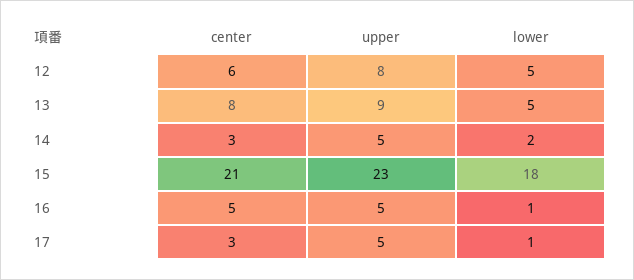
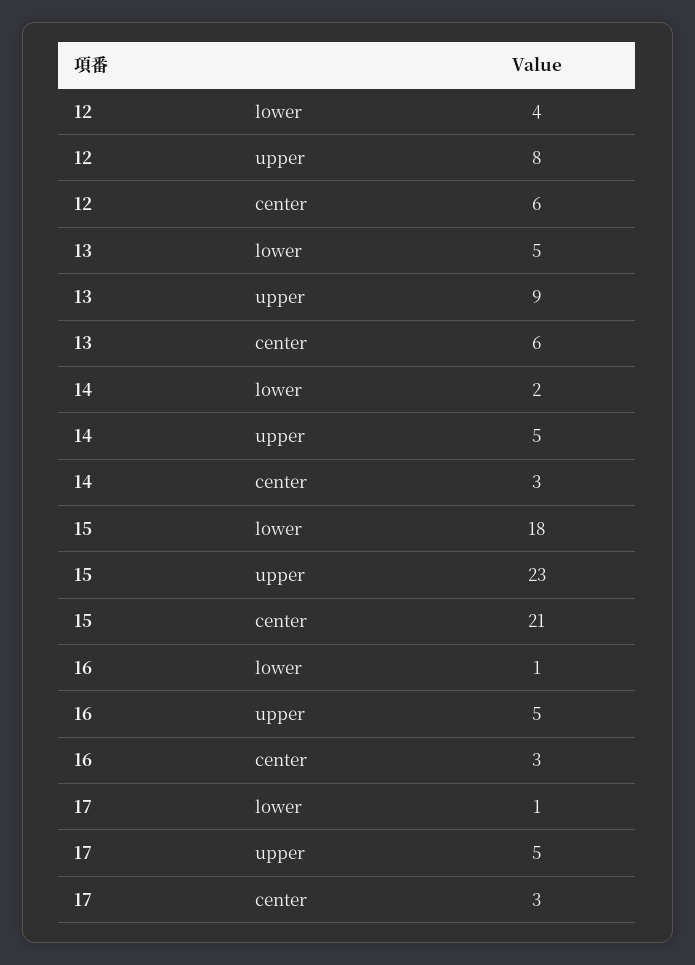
  {
    "center": {
      "12": 6,
-     "13": 8,
+     "13": 6,
      "14": 3,
      "15": 21,
-     "16": 5,
+     "16": 3,
      "17": 3
    },
    "upper": {
      "12": 8,
      "13": 9,
      "14": 5,
      "15": 23,
      "16": 5,
      "17": 5
    },
    "lower": {
-     "12": 5,
+     "12": 4,
      "13": 5,
      "14": 2,
      "15": 18,
      "16": 1,
      "17": 1
    }
  }

